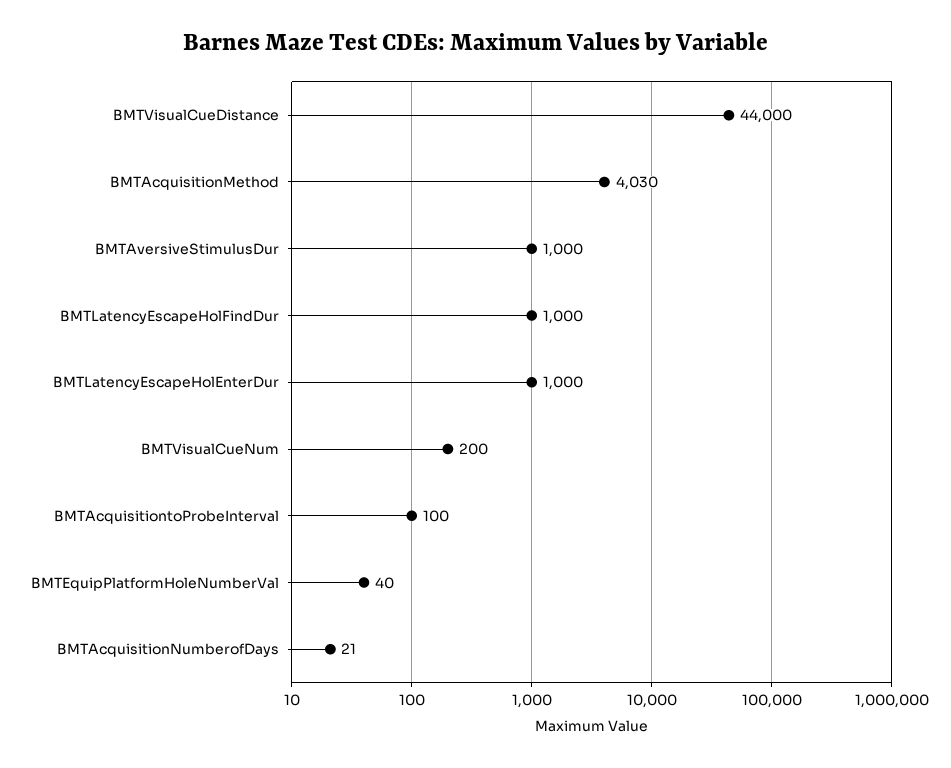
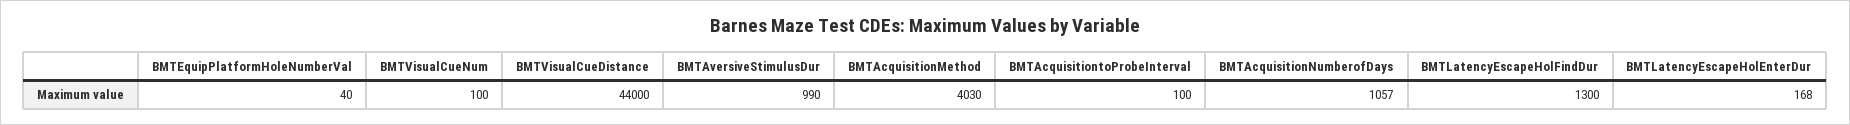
  {
    "BMTVisualCueDistance": 44000,
    "BMTAcquisitionMethod": 4030,
-   "BMTAversiveStimulusDur": 1000,
+   "BMTAversiveStimulusDur": 990,
-   "BMTLatencyEscapeHolFindDur": 1000,
+   "BMTLatencyEscapeHolFindDur": 1300,
-   "BMTLatencyEscapeHolEnterDur": 1000,
+   "BMTLatencyEscapeHolEnterDur": 168,
-   "BMTVisualCueNum": 200,
+   "BMTVisualCueNum": 100,
    "BMTAcquisitiontoProbeInterval": 100,
    "BMTEquipPlatformHoleNumberVal": 40,
-   "BMTAcquisitionNumberofDays": 21
+   "BMTAcquisitionNumberofDays": 1057
  }

